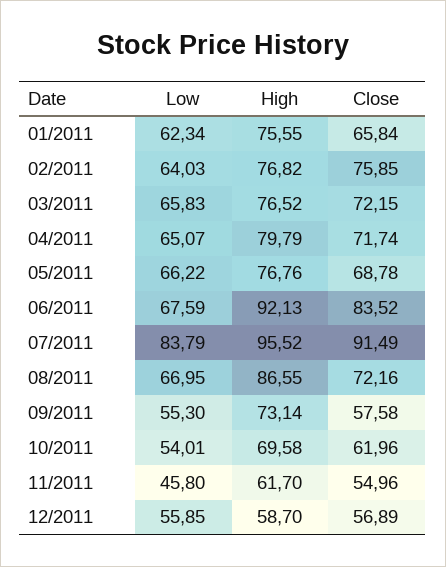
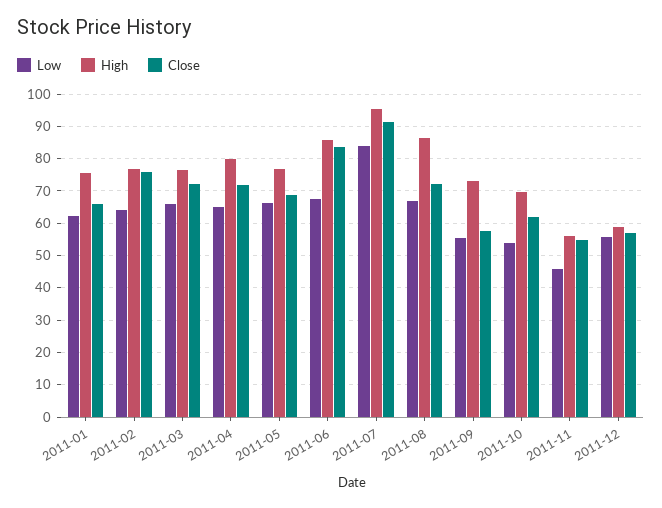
  {
    "Low": {
      "01/2011": 62.34,
      "02/2011": 64.03,
      "03/2011": 65.83,
      "04/2011": 65.07,
      "05/2011": 66.22,
      "06/2011": 67.59,
      "07/2011": 83.79,
      "08/2011": 66.95,
      "09/2011": 55.3,
      "10/2011": 54.01,
      "11/2011": 45.8,
      "12/2011": 55.85
    },
    "High": {
      "01/2011": 75.55,
      "02/2011": 76.82,
      "03/2011": 76.52,
      "04/2011": 79.79,
      "05/2011": 76.76,
-     "06/2011": 92.13,
+     "06/2011": 86,
      "07/2011": 95.52,
      "08/2011": 86.55,
      "09/2011": 73.14,
      "10/2011": 69.58,
-     "11/2011": 61.7,
+     "11/2011": 56,
      "12/2011": 58.7
    },
    "Close": {
      "01/2011": 65.84,
      "02/2011": 75.85,
      "03/2011": 72.15,
      "04/2011": 71.74,
      "05/2011": 68.78,
      "06/2011": 83.52,
      "07/2011": 91.49,
      "08/2011": 72.16,
      "09/2011": 57.58,
      "10/2011": 61.96,
      "11/2011": 54.96,
      "12/2011": 56.89
    }
  }

